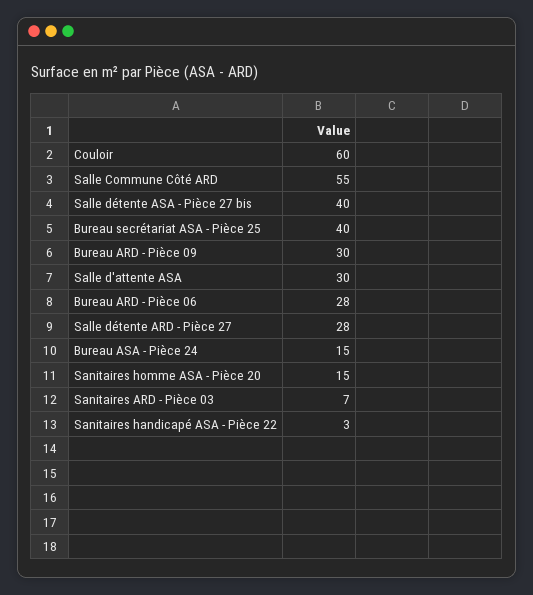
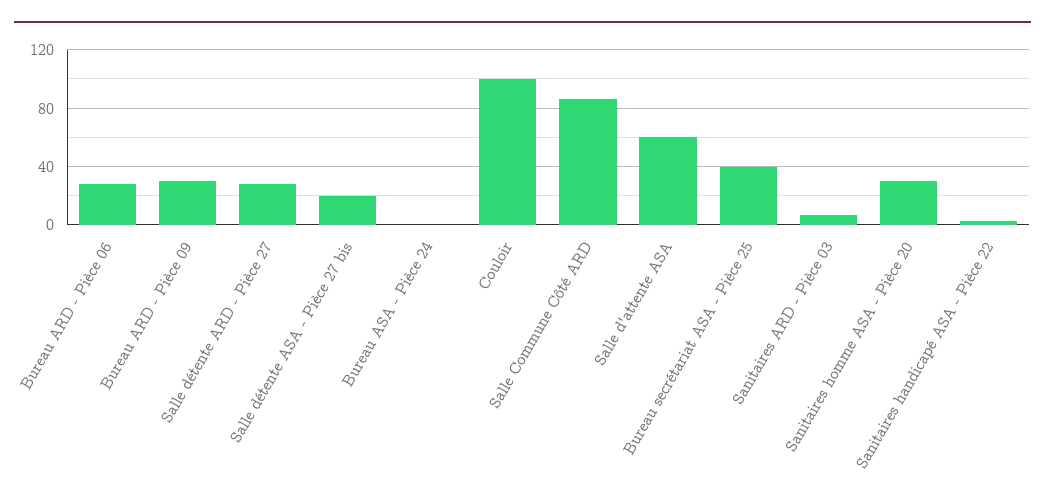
  {
-   "Couloir": 60,
+   "Couloir": 100,
-   "Salle Commune Côté ARD": 55,
+   "Salle Commune Côté ARD": 85,
-   "Salle détente ASA - Pièce 27 bis": 40,
+   "Salle détente ASA - Pièce 27 bis": 20,
    "Bureau secrétariat ASA - Pièce 25": 40,
    "Bureau ARD - Pièce 09": 30,
-   "Salle d'attente ASA": 30,
+   "Salle d'attente ASA": 60,
    "Bureau ARD - Pièce 06": 28,
    "Salle détente ARD - Pièce 27": 28,
-   "Bureau ASA - Pièce 24": 15,
+   "Bureau ASA - Pièce 24": 0,
-   "Sanitaires homme ASA - Pièce 20": 15,
+   "Sanitaires homme ASA - Pièce 20": 30,
    "Sanitaires ARD - Pièce 03": 7,
    "Sanitaires handicapé ASA - Pièce 22": 3
  }

